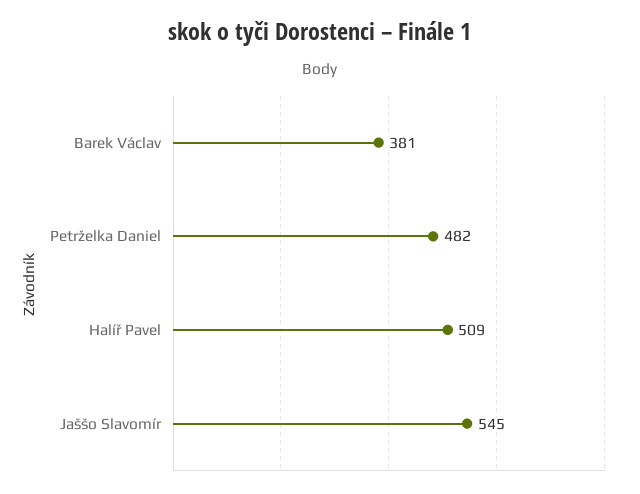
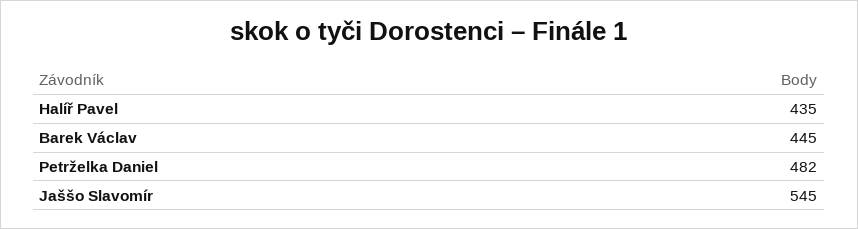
  {
-   "Barek Václav": 381,
+   "Barek Václav": 445,
    "Petrželka Daniel": 482,
-   "Halíř Pavel": 509,
+   "Halíř Pavel": 435,
    "Jaššo Slavomír": 545
  }

